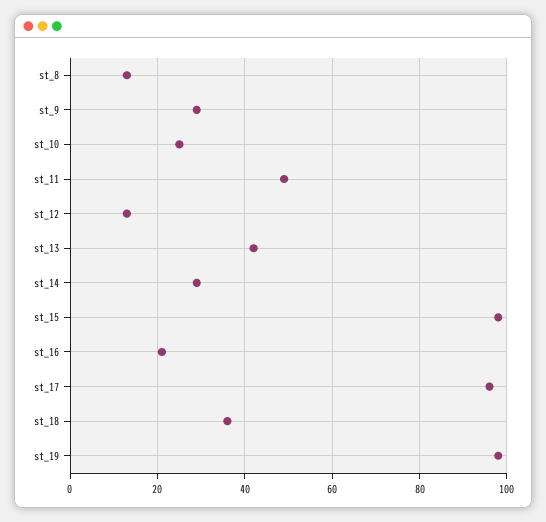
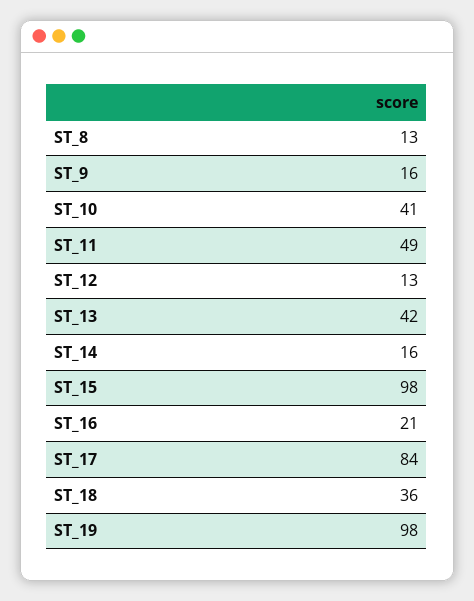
  {
    "st_8": 13,
-   "st_9": 30,
+   "st_9": 16,
-   "st_10": 25,
+   "st_10": 41,
    "st_11": 49,
    "st_12": 13,
    "st_13": 42,
-   "st_14": 30,
+   "st_14": 16,
    "st_15": 98,
    "st_16": 21,
-   "st_17": 95,
+   "st_17": 84,
    "st_18": 36,
    "st_19": 98
  }

